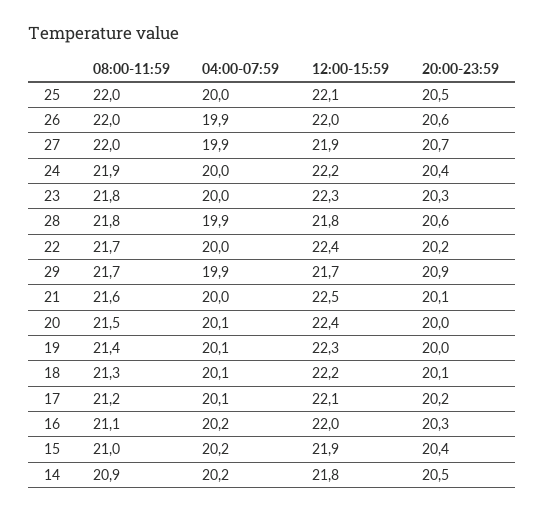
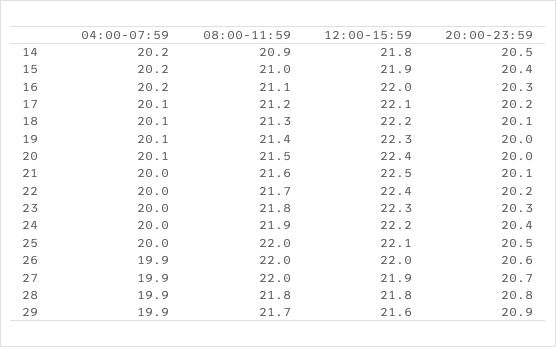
  {
    "08:00-11:59": {
      "25": 22,
      "26": 22,
      "27": 22,
      "24": 21.9,
      "23": 21.8,
      "28": 21.8,
      "22": 21.7,
      "29": 21.7,
      "21": 21.6,
      "20": 21.5,
      "19": 21.4,
      "18": 21.3,
      "17": 21.2,
      "16": 21.1,
      "15": 21,
      "14": 20.9
    },
    "04:00-07:59": {
      "25": 20,
      "26": 19.9,
      "27": 19.9,
      "24": 20,
      "23": 20,
      "28": 19.9,
      "22": 20,
      "29": 19.9,
      "21": 20,
      "20": 20.1,
      "19": 20.1,
      "18": 20.1,
      "17": 20.1,
      "16": 20.2,
      "15": 20.2,
      "14": 20.2
    },
    "12:00-15:59": {
      "25": 22.1,
      "26": 22,
      "27": 21.9,
      "24": 22.2,
      "23": 22.3,
      "28": 21.8,
      "22": 22.4,
-     "29": 21.7,
+     "29": 21.6,
      "21": 22.5,
      "20": 22.4,
      "19": 22.3,
      "18": 22.2,
      "17": 22.1,
      "16": 22,
      "15": 21.9,
      "14": 21.8
    },
    "20:00-23:59": {
      "25": 20.5,
      "26": 20.6,
      "27": 20.7,
      "24": 20.4,
      "23": 20.3,
-     "28": 20.6,
+     "28": 20.8,
      "22": 20.2,
      "29": 20.9,
      "21": 20.1,
      "20": 20,
      "19": 20,
      "18": 20.1,
      "17": 20.2,
      "16": 20.3,
      "15": 20.4,
      "14": 20.5
    }
  }

